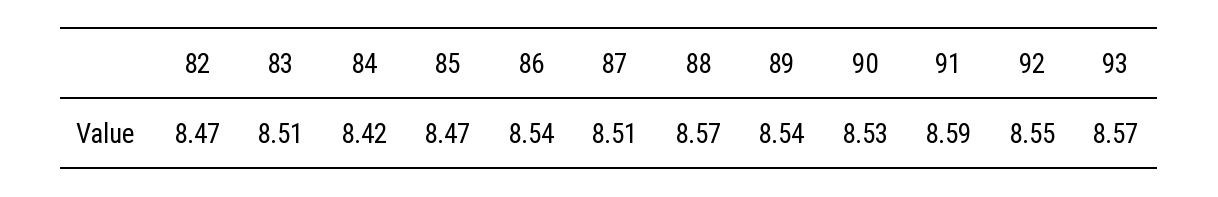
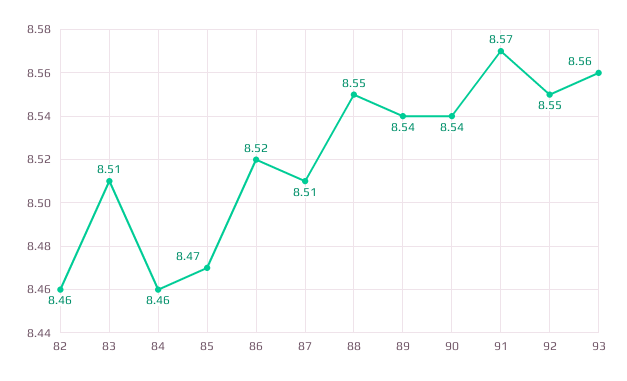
  {
-   "82": 8.47,
+   "82": 8.46,
    "83": 8.51,
-   "84": 8.42,
+   "84": 8.46,
    "85": 8.47,
-   "86": 8.54,
+   "86": 8.52,
    "87": 8.51,
-   "88": 8.57,
+   "88": 8.55,
    "89": 8.54,
-   "90": 8.53,
+   "90": 8.54,
-   "91": 8.59,
+   "91": 8.57,
    "92": 8.55,
-   "93": 8.57
+   "93": 8.56
  }

